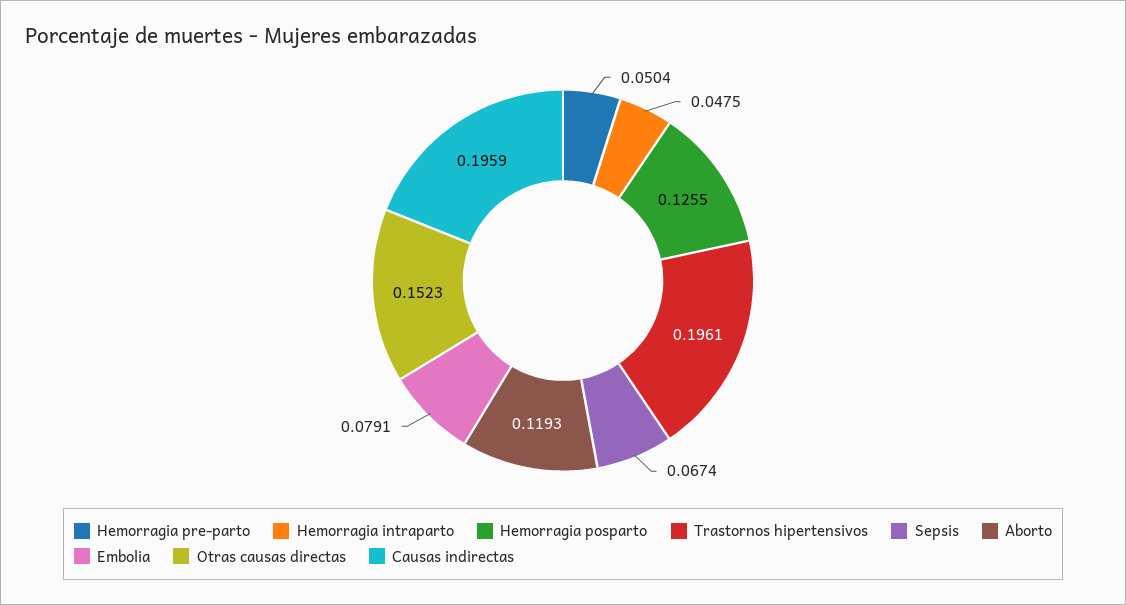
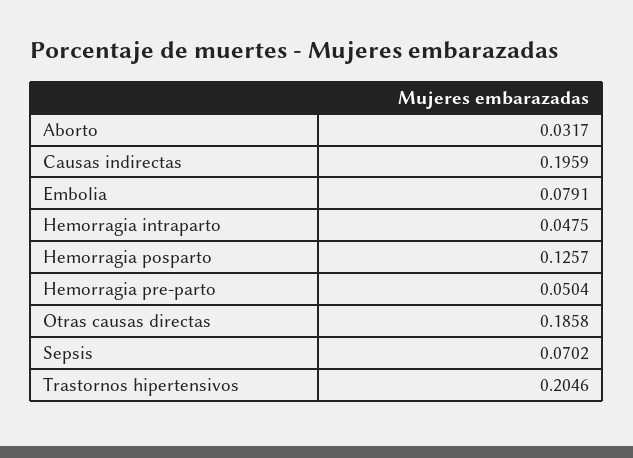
  {
    "Hemorragia pre-parto": 0.0504,
    "Hemorragia intraparto": 0.0475,
-   "Hemorragia posparto": 0.1255,
+   "Hemorragia posparto": 0.1257,
-   "Trastornos hipertensivos": 0.1961,
+   "Trastornos hipertensivos": 0.2046,
-   "Sepsis": 0.0674,
+   "Sepsis": 0.0702,
-   "Aborto": 0.1193,
+   "Aborto": 0.0317,
    "Embolia": 0.0791,
-   "Otras causas directas": 0.1523,
+   "Otras causas directas": 0.1858,
    "Causas indirectas": 0.1959
  }

